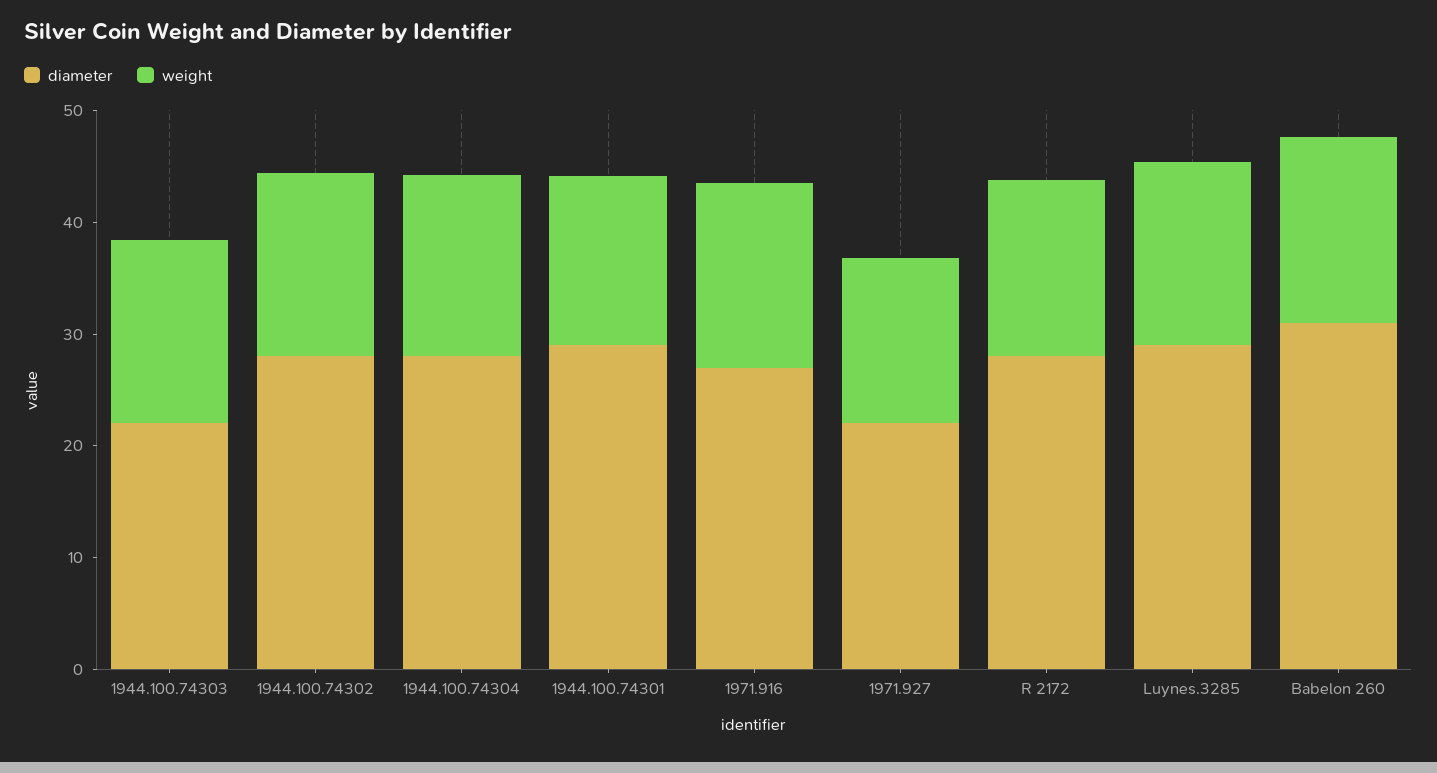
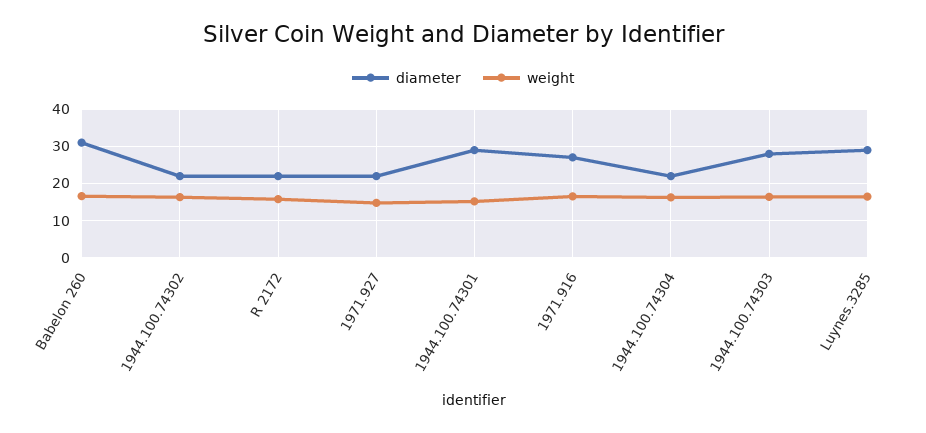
  {
    "diameter": {
-     "1944.100.74303": 22,
+     "1944.100.74303": 28,
-     "1944.100.74302": 28,
+     "1944.100.74302": 22,
-     "1944.100.74304": 28,
+     "1944.100.74304": 22,
      "1944.100.74301": 30,
      "1971.916": 28,
      "1971.927": 22,
-     "R 2172": 28,
+     "R 2172": 22,
      "Luynes.3285": 30,
      "Babelon 260": 32
    },
    "weight": {
      "1944.100.74303": 16,
      "1944.100.74302": 16,
      "1944.100.74304": 16,
      "1944.100.74301": 16,
      "1971.916": 16,
      "1971.927": 14,
      "R 2172": 16,
      "Luynes.3285": 16,
      "Babelon 260": 16
    }
  }

